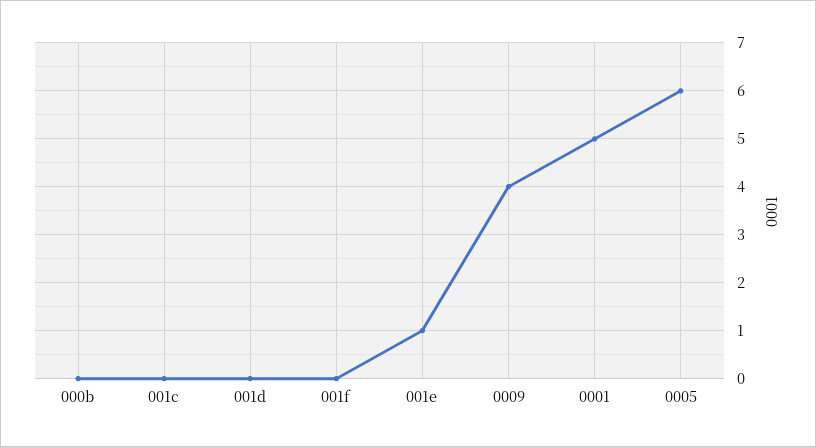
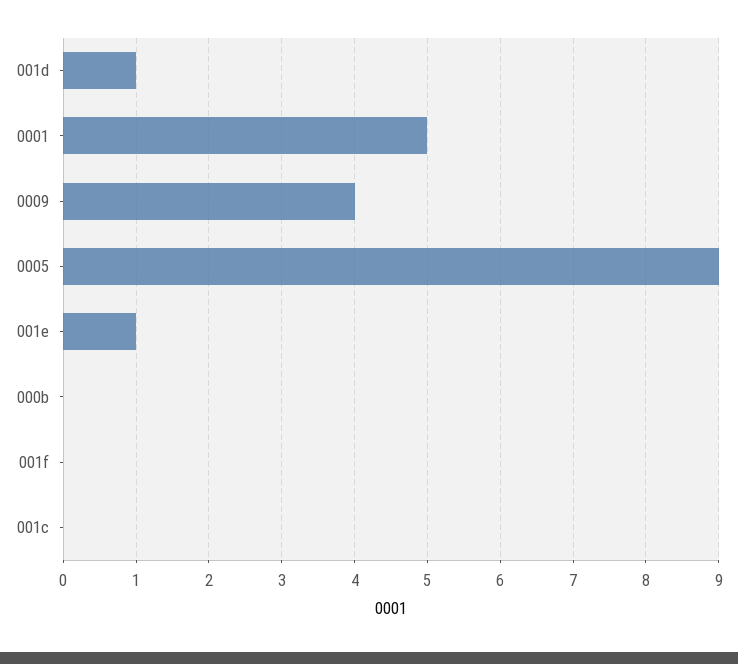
  {
    "000b": 0,
    "001c": 0,
-   "001d": 0,
+   "001d": 1,
    "001f": 0,
    "001e": 1,
    "0009": 4,
    "0001": 5,
-   "0005": 6
+   "0005": 9
  }

